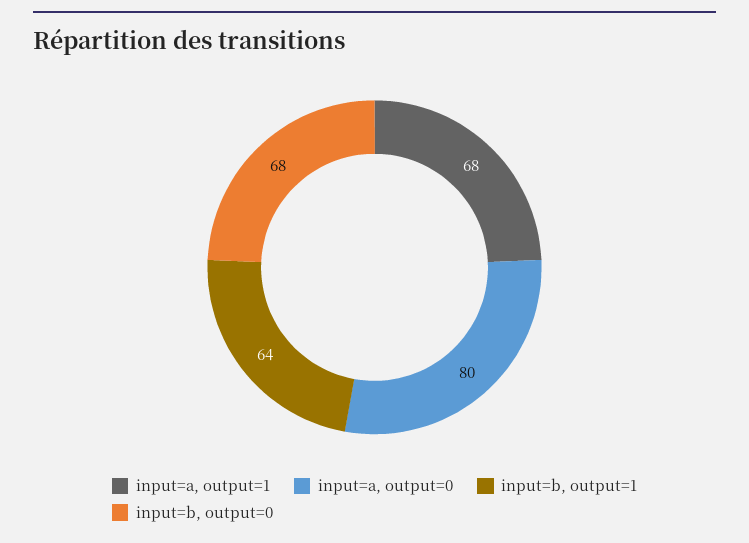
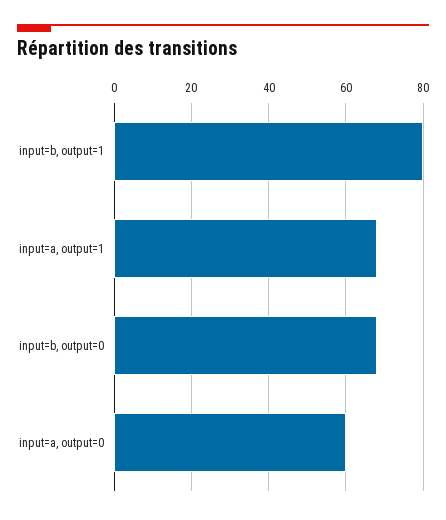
  {
    "input=a, output=1": 68,
-   "input=a, output=0": 80,
+   "input=a, output=0": 60,
-   "input=b, output=1": 64,
+   "input=b, output=1": 80,
    "input=b, output=0": 68
  }

